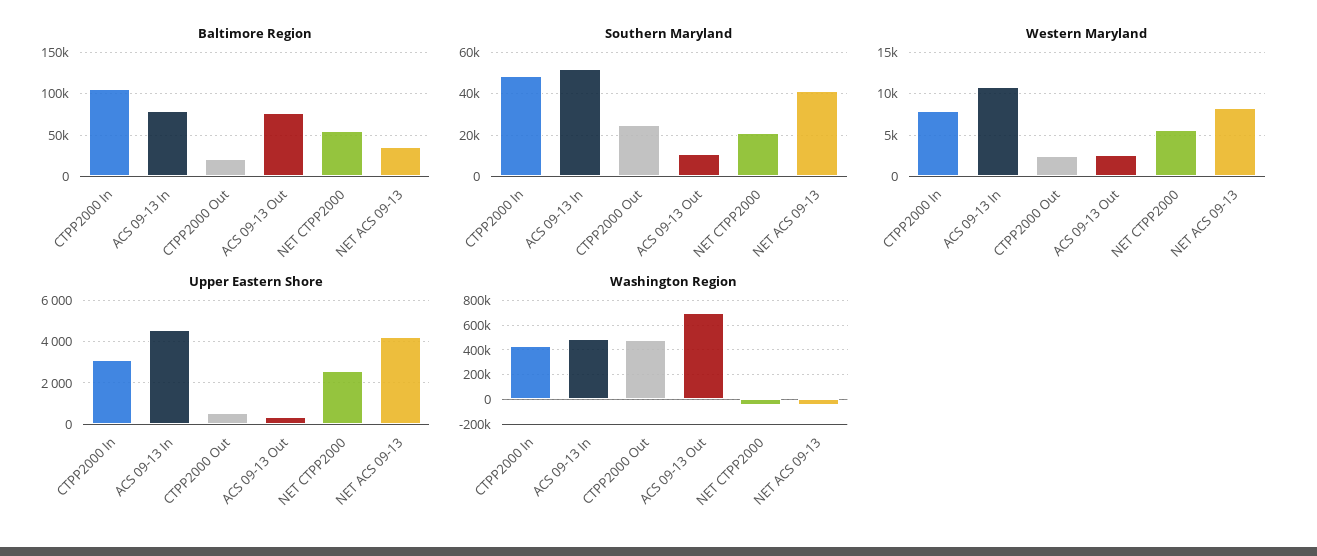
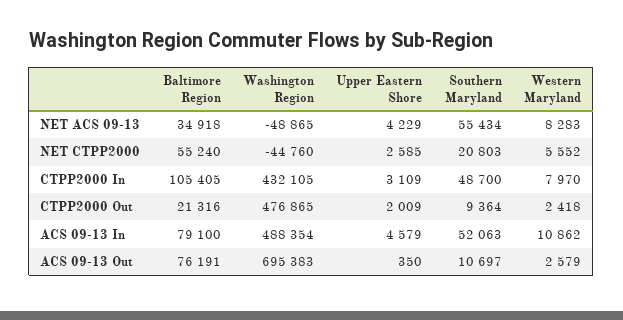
  {
    "Baltimore Region": {
      "CTPP2000 In": 105405,
      "ACS 09-13 In": 79100,
      "CTPP2000 Out": 21316,
      "ACS 09-13 Out": 76191,
      "NET CTPP2000": 55240,
      "NET ACS 09-13": 34918
    },
    "Southern Maryland": {
      "CTPP2000 In": 48700,
      "ACS 09-13 In": 52063,
-     "CTPP2000 Out": 25000,
+     "CTPP2000 Out": 9364,
      "ACS 09-13 Out": 10697,
      "NET CTPP2000": 20803,
-     "NET ACS 09-13": 40000
+     "NET ACS 09-13": 55434
    },
    "Western Maryland": {
      "CTPP2000 In": 7970,
      "ACS 09-13 In": 10862,
      "CTPP2000 Out": 2418,
      "ACS 09-13 Out": 2579,
      "NET CTPP2000": 5552,
      "NET ACS 09-13": 8283
    },
    "Upper Eastern Shore": {
      "CTPP2000 In": 3109,
      "ACS 09-13 In": 4579,
-     "CTPP2000 Out": 500,
+     "CTPP2000 Out": 2009,
      "ACS 09-13 Out": 350,
      "NET CTPP2000": 2585,
      "NET ACS 09-13": 4229
    },
    "Washington Region": {
      "CTPP2000 In": 432105,
      "ACS 09-13 In": 488354,
      "CTPP2000 Out": 476865,
      "ACS 09-13 Out": 695383,
      "NET CTPP2000": -44760,
      "NET ACS 09-13": -48865
    }
  }

